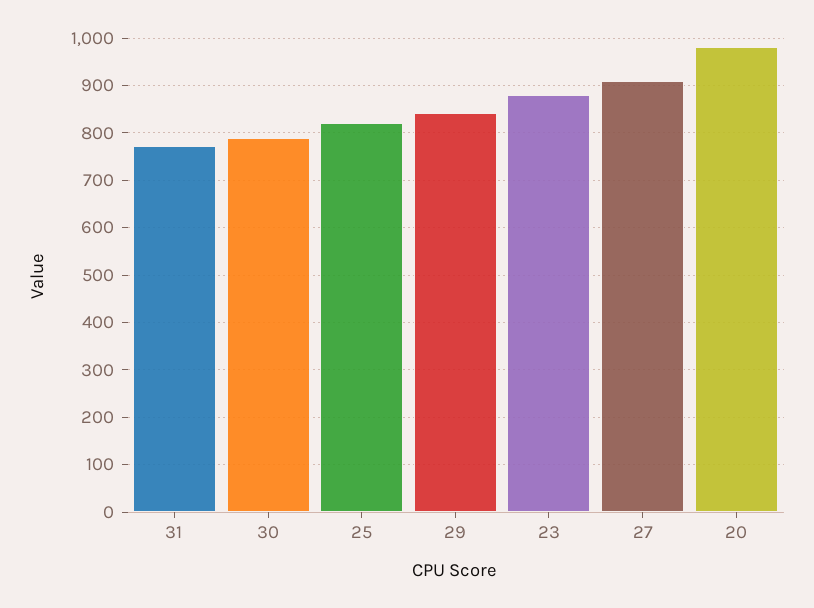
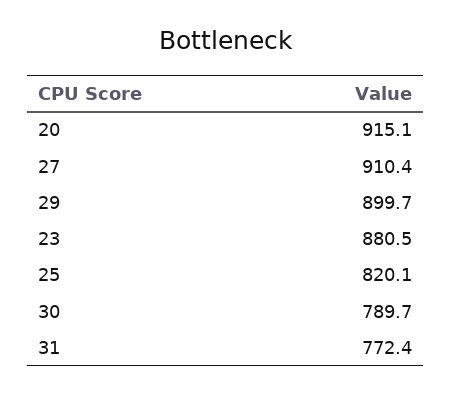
  {
    "31": 772.4,
    "30": 789.7,
    "25": 820.1,
-   "29": 840,
+   "29": 899.7,
    "23": 880.5,
    "27": 910.4,
-   "20": 980
+   "20": 915.1
  }

